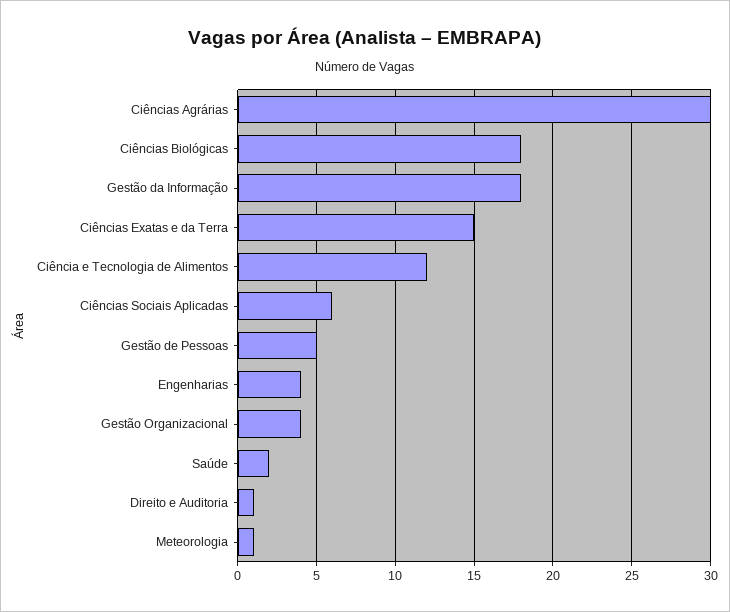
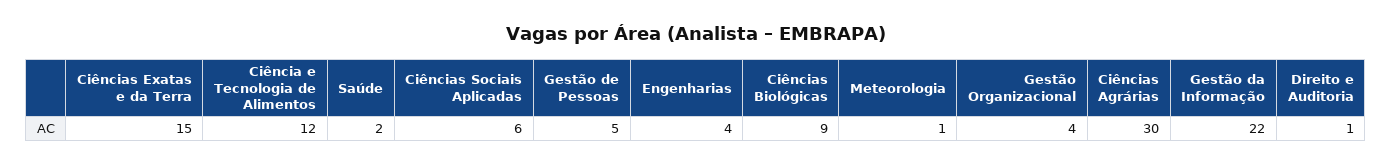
  {
    "Ciências Agrárias": 30,
-   "Ciências Biológicas": 18,
+   "Ciências Biológicas": 9,
-   "Gestão da Informação": 18,
+   "Gestão da Informação": 22,
    "Ciências Exatas e da Terra": 15,
    "Ciência e Tecnologia de Alimentos": 12,
    "Ciências Sociais Aplicadas": 6,
    "Gestão de Pessoas": 5,
    "Engenharias": 4,
    "Gestão Organizacional": 4,
    "Saúde": 2,
    "Direito e Auditoria": 1,
    "Meteorologia": 1
  }

